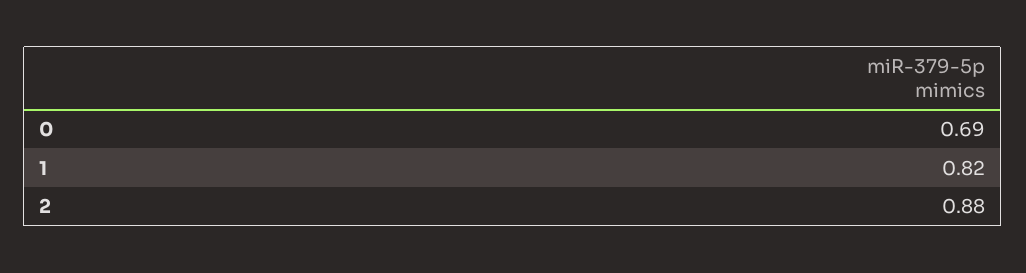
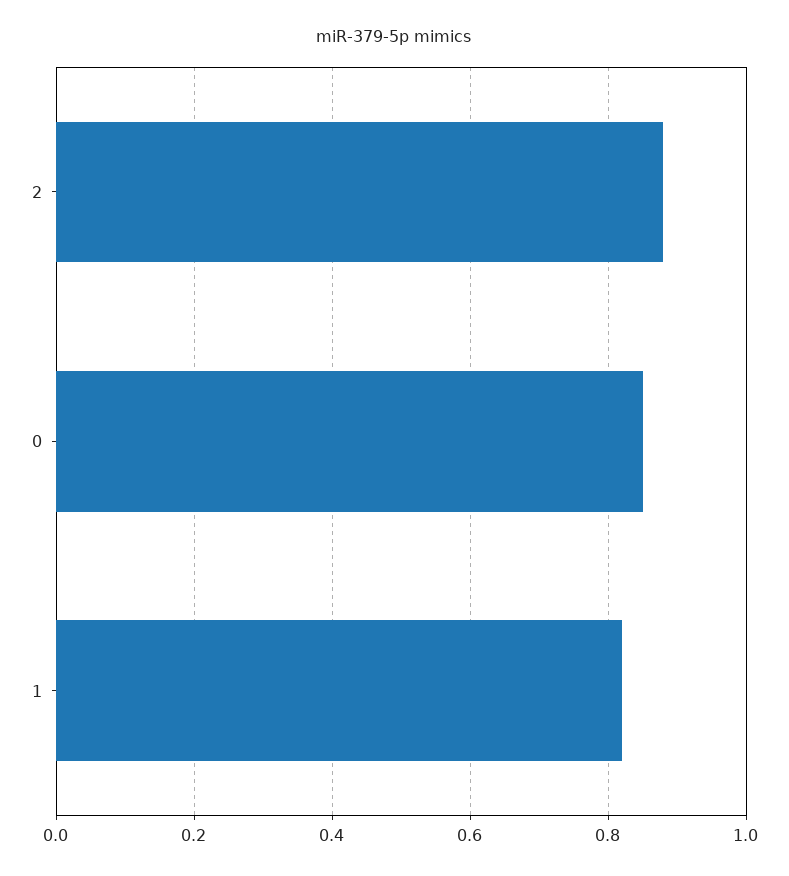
  {
-   "0": 0.69,
+   "0": 0.85,
    "1": 0.82,
    "2": 0.88
  }

